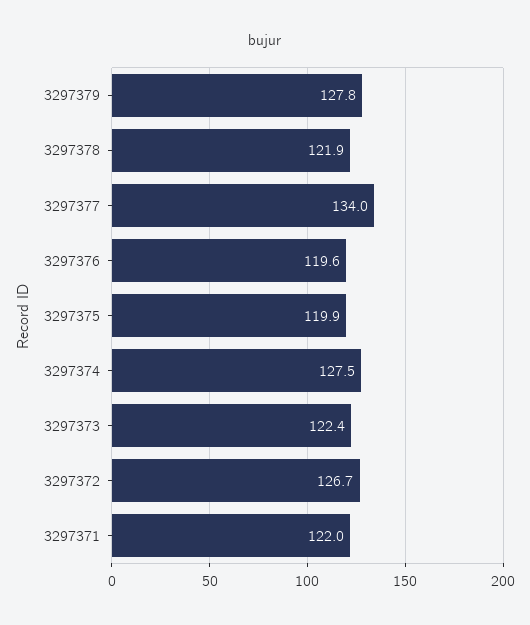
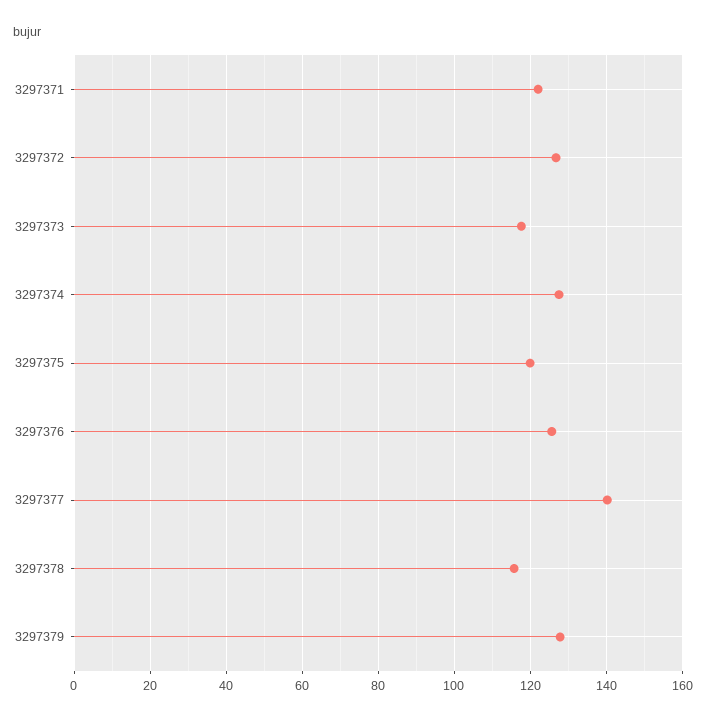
  {
    "3297379": 127.8,
-   "3297378": 121.9,
+   "3297378": 116,
-   "3297377": 134,
+   "3297377": 140,
-   "3297376": 119.6,
+   "3297376": 126,
    "3297375": 119.9,
    "3297374": 127.5,
-   "3297373": 122.4,
+   "3297373": 118,
    "3297372": 126.7,
    "3297371": 122
  }

